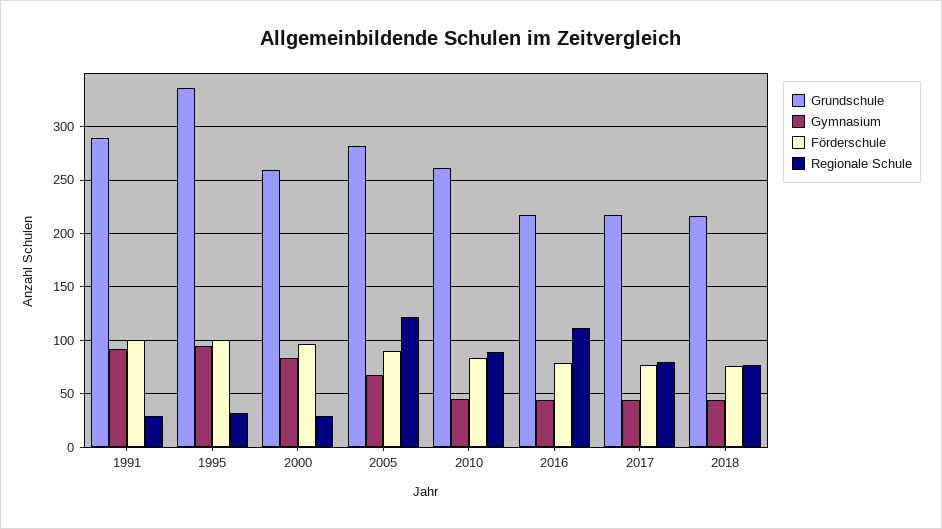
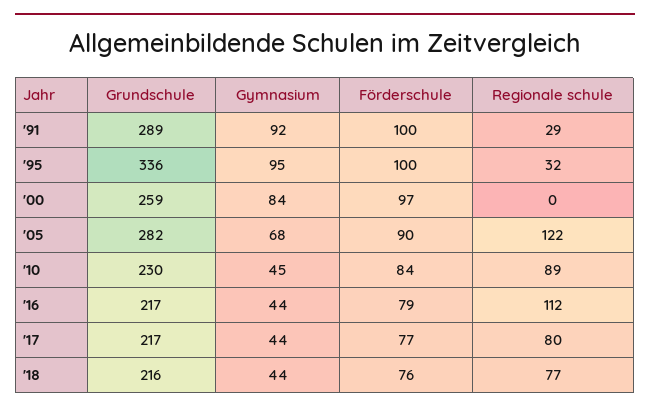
  {
    "Grundschule": {
      "1991": 289,
      "1995": 336,
      "2000": 259,
      "2005": 282,
-     "2010": 260,
+     "2010": 230,
      "2016": 217,
      "2017": 217,
      "2018": 216
    },
    "Gymnasium": {
      "1991": 92,
      "1995": 95,
      "2000": 84,
      "2005": 68,
      "2010": 45,
      "2016": 44,
      "2017": 44,
      "2018": 44
    },
    "Förderschule": {
      "1991": 100,
      "1995": 100,
      "2000": 97,
      "2005": 90,
      "2010": 84,
      "2016": 79,
      "2017": 77,
      "2018": 76
    },
    "Regionale Schule": {
      "1991": 29,
      "1995": 32,
-     "2000": 30,
+     "2000": 0,
      "2005": 122,
      "2010": 89,
      "2016": 112,
      "2017": 80,
      "2018": 77
    }
  }

